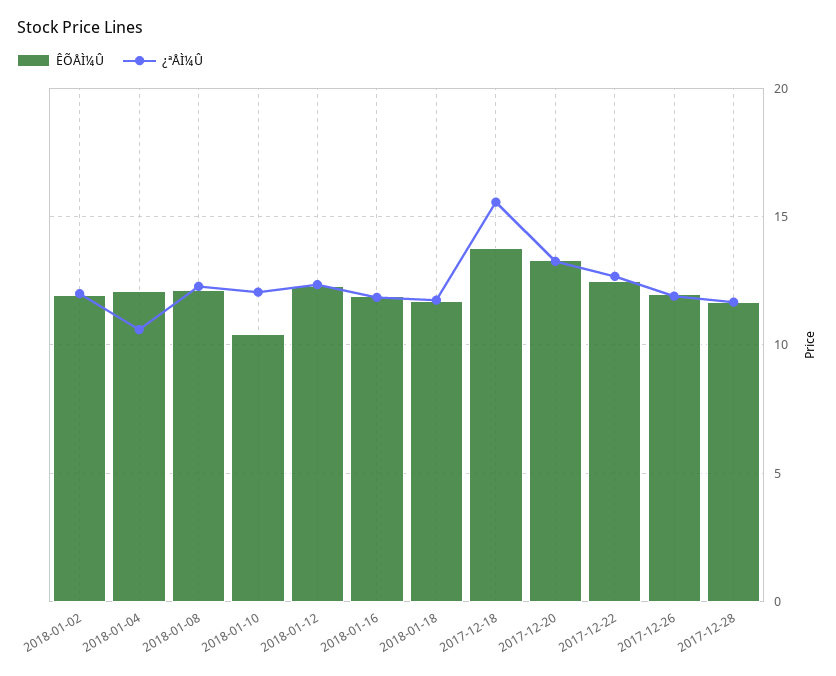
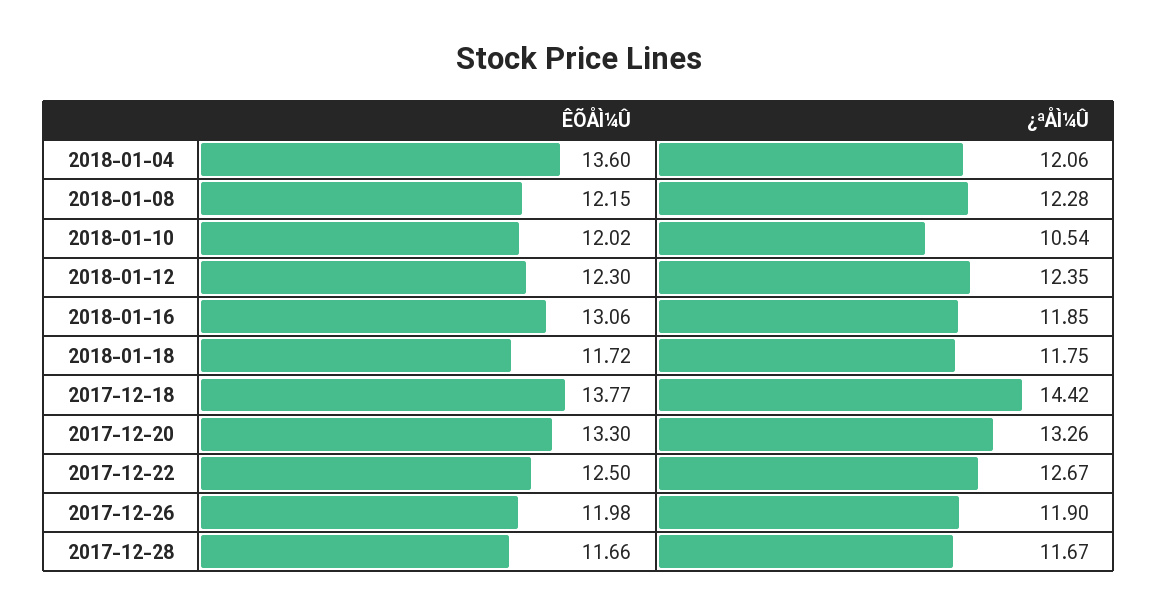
  {
    "ÊÕÅÌ¼Û": {
-     "2018-01-02": 12,
-     "2018-01-04": 12,
+     "2018-01-04": 13.6,
      "2018-01-08": 12.15,
-     "2018-01-10": 10.5,
+     "2018-01-10": 12.02,
      "2018-01-12": 12.3,
-     "2018-01-16": 12,
+     "2018-01-16": 13.06,
      "2018-01-18": 11.72,
      "2017-12-18": 13.77,
      "2017-12-20": 13.3,
      "2017-12-22": 12.5,
      "2017-12-26": 11.98,
      "2017-12-28": 11.66
    },
    "¿ªÅÌ¼Û": {
-     "2018-01-02": 12,
-     "2018-01-04": 10.5,
+     "2018-01-04": 12.06,
      "2018-01-08": 12.28,
-     "2018-01-10": 12,
+     "2018-01-10": 10.54,
      "2018-01-12": 12.35,
      "2018-01-16": 11.85,
      "2018-01-18": 11.75,
-     "2017-12-18": 15.5,
+     "2017-12-18": 14.42,
      "2017-12-20": 13.26,
      "2017-12-22": 12.67,
      "2017-12-26": 11.9,
      "2017-12-28": 11.67
    }
  }

